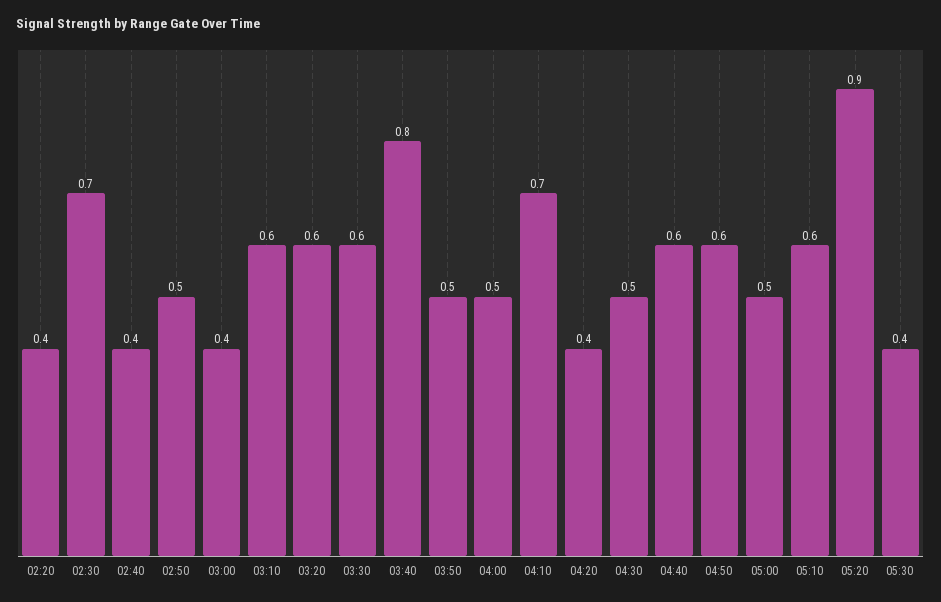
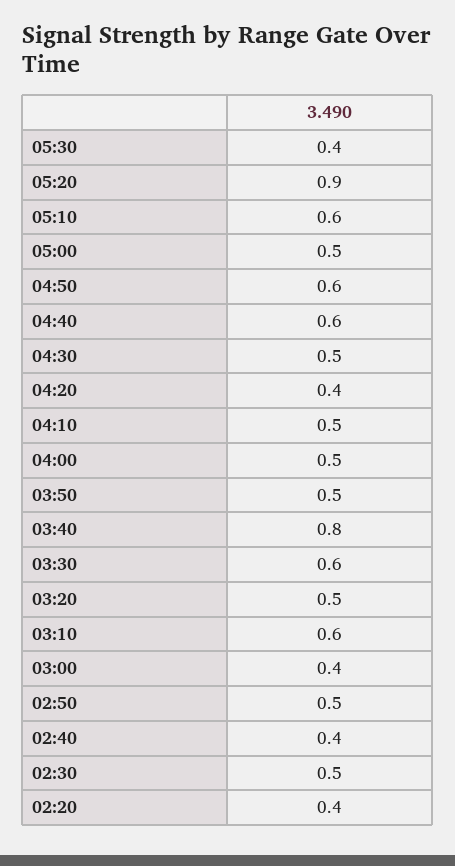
  {
    "02:20": 0.4,
-   "02:30": 0.7,
+   "02:30": 0.5,
    "02:40": 0.4,
    "02:50": 0.5,
    "03:00": 0.4,
    "03:10": 0.6,
-   "03:20": 0.6,
+   "03:20": 0.5,
    "03:30": 0.6,
    "03:40": 0.8,
    "03:50": 0.5,
    "04:00": 0.5,
-   "04:10": 0.7,
+   "04:10": 0.5,
    "04:20": 0.4,
    "04:30": 0.5,
    "04:40": 0.6,
    "04:50": 0.6,
    "05:00": 0.5,
    "05:10": 0.6,
    "05:20": 0.9,
    "05:30": 0.4
  }

